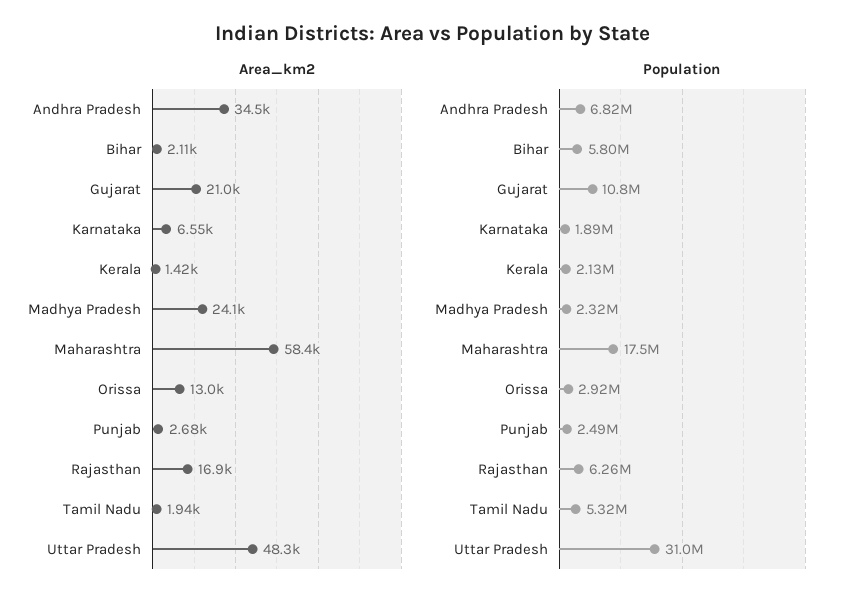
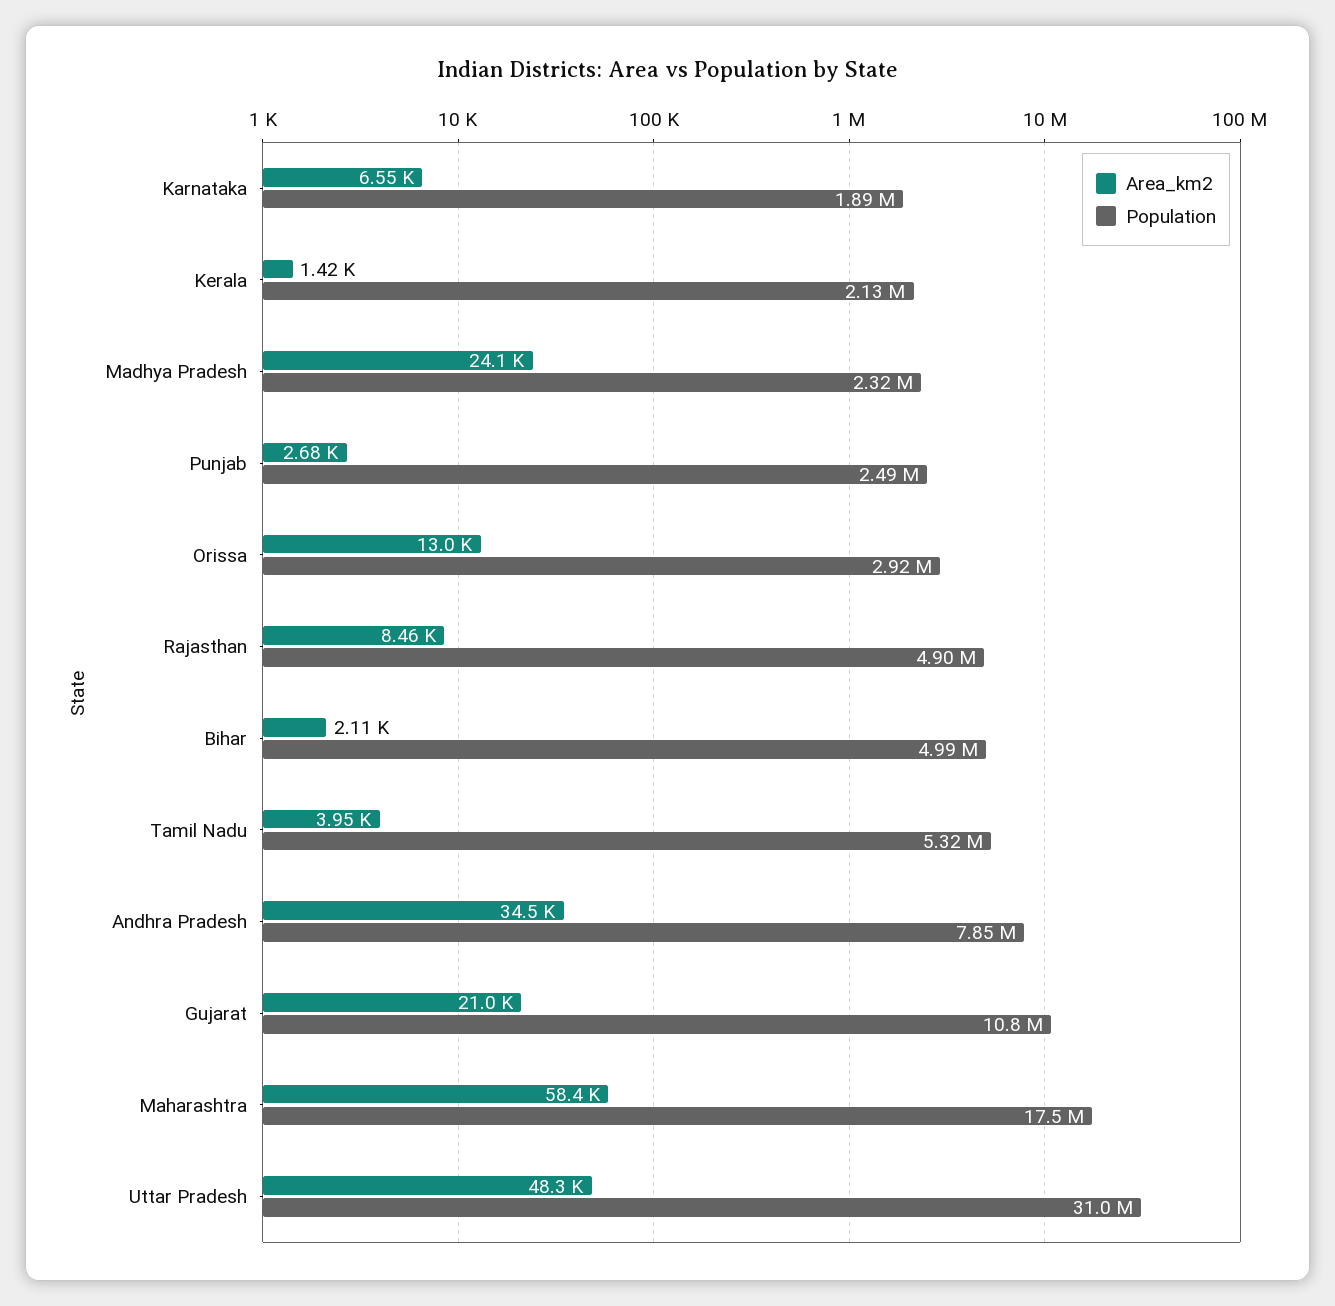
  {
    "Area_km2": {
      "Andhra Pradesh": 34500,
      "Bihar": 2110,
      "Gujarat": 21000,
      "Karnataka": 6550,
      "Kerala": 1420,
      "Madhya Pradesh": 24100,
      "Maharashtra": 58400,
      "Orissa": 13000,
      "Punjab": 2680,
-     "Rajasthan": 16900,
+     "Rajasthan": 8460,
-     "Tamil Nadu": 1940,
+     "Tamil Nadu": 3950,
      "Uttar Pradesh": 48300
    },
    "Population": {
-     "Andhra Pradesh": 6820000,
+     "Andhra Pradesh": 7850000,
-     "Bihar": 5800000,
+     "Bihar": 4990000,
      "Gujarat": 10800000,
      "Karnataka": 1890000,
      "Kerala": 2130000,
      "Madhya Pradesh": 2320000,
      "Maharashtra": 17500000,
      "Orissa": 2920000,
      "Punjab": 2490000,
-     "Rajasthan": 6260000,
+     "Rajasthan": 4900000,
      "Tamil Nadu": 5320000,
      "Uttar Pradesh": 31000000
    }
  }

